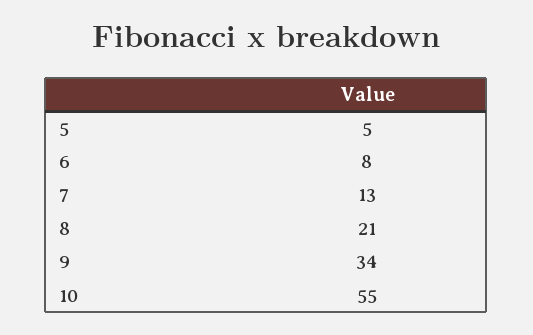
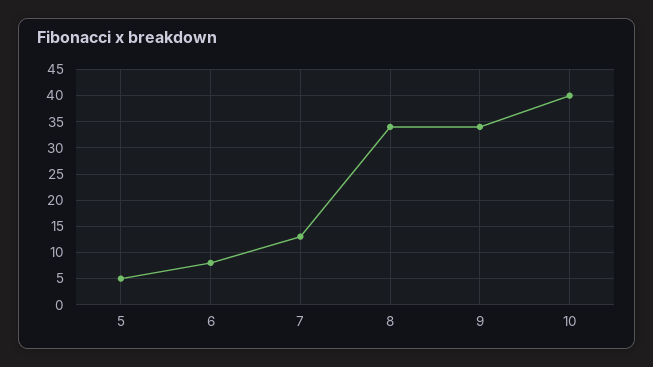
  {
    "5": 5,
    "6": 8,
    "7": 13,
-   "8": 21,
+   "8": 35,
    "9": 34,
-   "10": 55
+   "10": 40
  }

